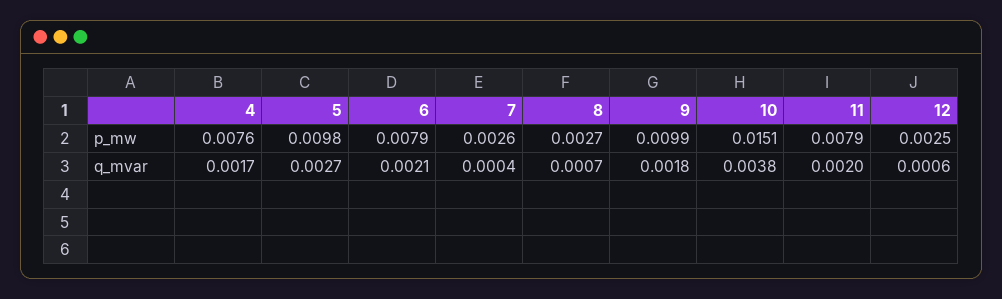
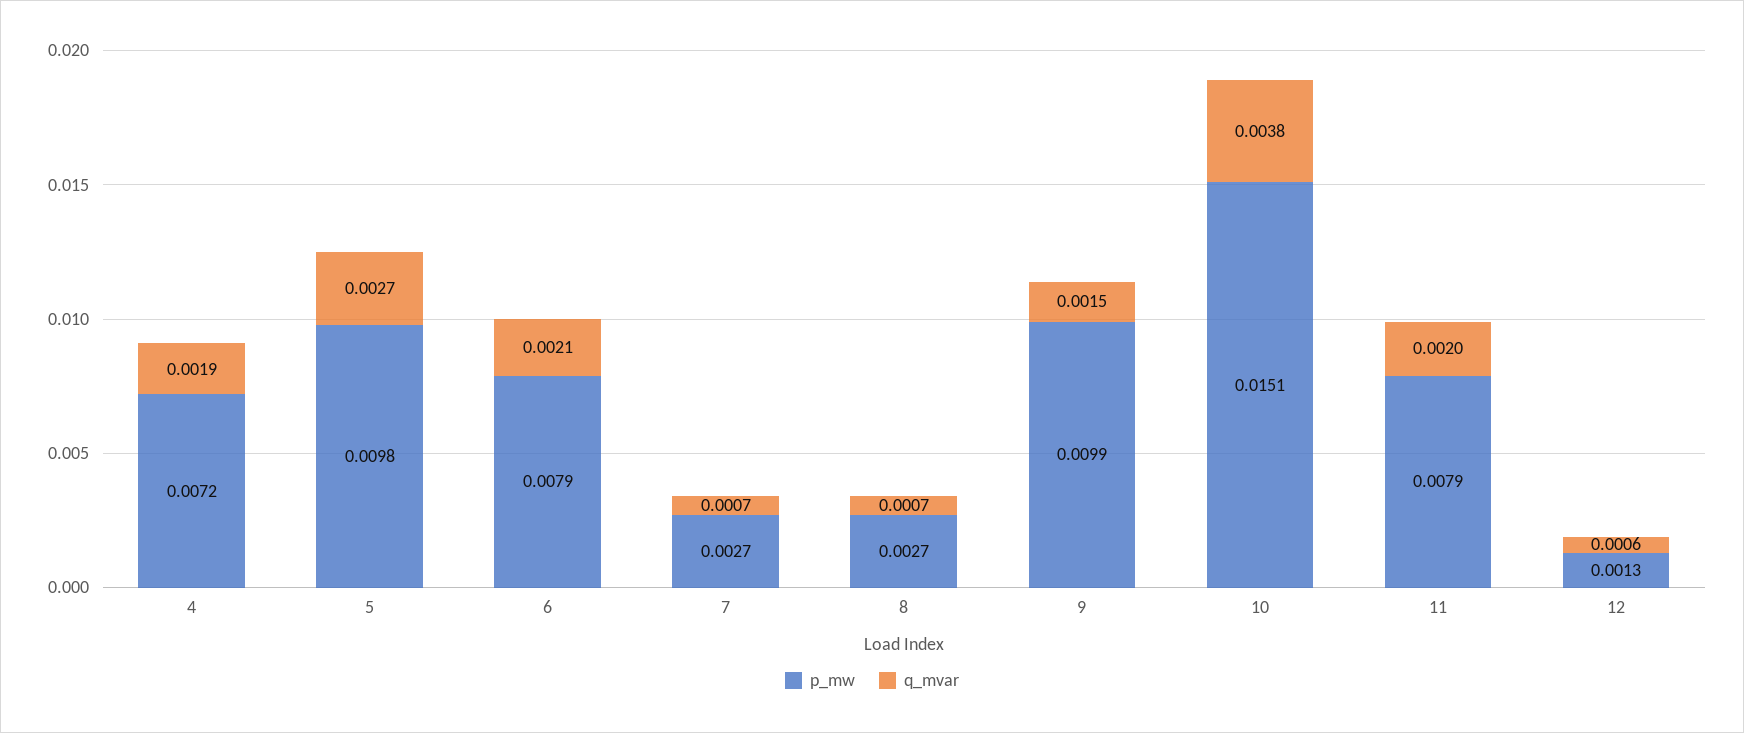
  {
    "p_mw": {
-     "4": 0.0076,
+     "4": 0.0072,
      "5": 0.0098,
      "6": 0.0079,
-     "7": 0.0026,
+     "7": 0.0027,
      "8": 0.0027,
      "9": 0.0099,
      "10": 0.0151,
      "11": 0.0079,
-     "12": 0.0025
+     "12": 0.0013
    },
    "q_mvar": {
-     "4": 0.0017,
+     "4": 0.0019,
      "5": 0.0027,
      "6": 0.0021,
-     "7": 0.0004,
+     "7": 0.0007,
      "8": 0.0007,
-     "9": 0.0018,
+     "9": 0.0015,
      "10": 0.0038,
      "11": 0.002,
      "12": 0.0006
    }
  }

